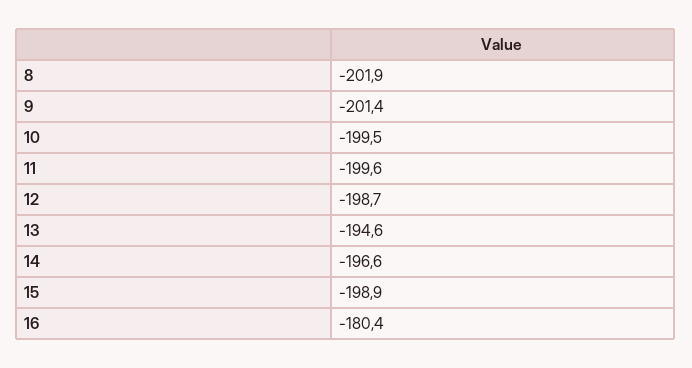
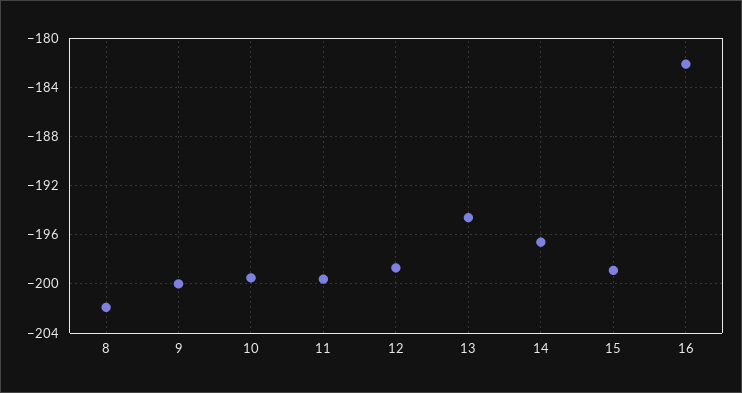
  {
    "8": -201.9,
-   "9": -201.4,
+   "9": -200,
    "10": -199.5,
    "11": -199.6,
    "12": -198.7,
    "13": -194.6,
    "14": -196.6,
    "15": -198.9,
-   "16": -180.4
+   "16": -182
  }

